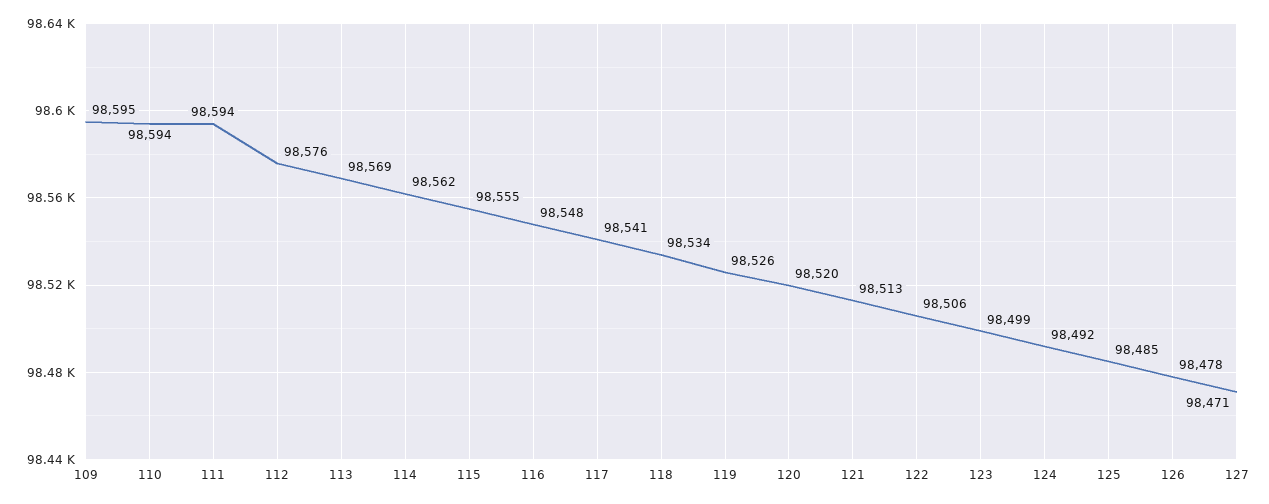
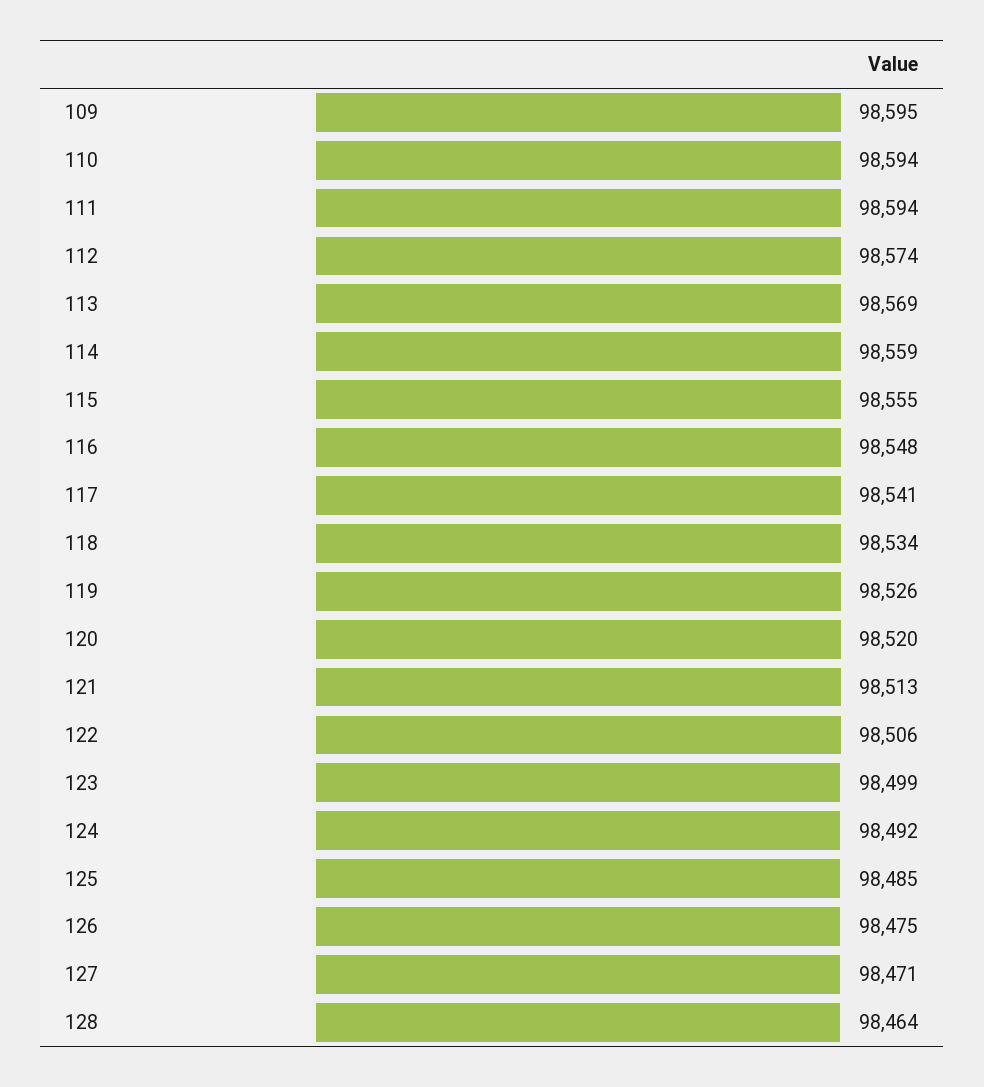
  {
    "109": 98595,
    "110": 98594,
    "111": 98594,
-   "112": 98576,
+   "112": 98574,
    "113": 98569,
-   "114": 98562,
+   "114": 98559,
    "115": 98555,
    "116": 98548,
    "117": 98541,
    "118": 98534,
    "119": 98526,
    "120": 98520,
    "121": 98513,
    "122": 98506,
    "123": 98499,
    "124": 98492,
    "125": 98485,
-   "126": 98478,
+   "126": 98475,
-   "127": 98471
+   "127": 98471,
+   "128": 98464
  }

